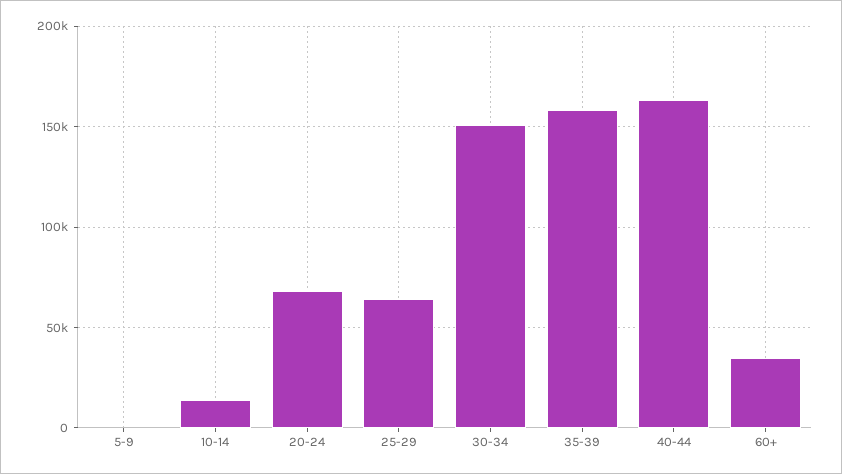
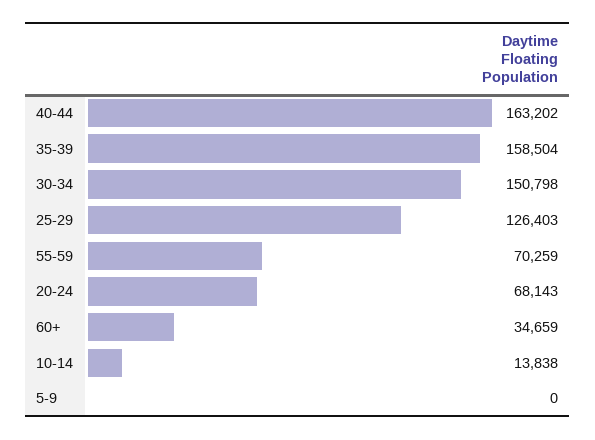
  {
    "5-9": 0,
    "10-14": 13838,
    "20-24": 68143,
-   "25-29": 65000,
+   "25-29": 126403,
    "30-34": 150798,
    "35-39": 158504,
    "40-44": 163202,
-   "60+": 34659
+   "60+": 34659,
+   "55-59": 70259
  }

